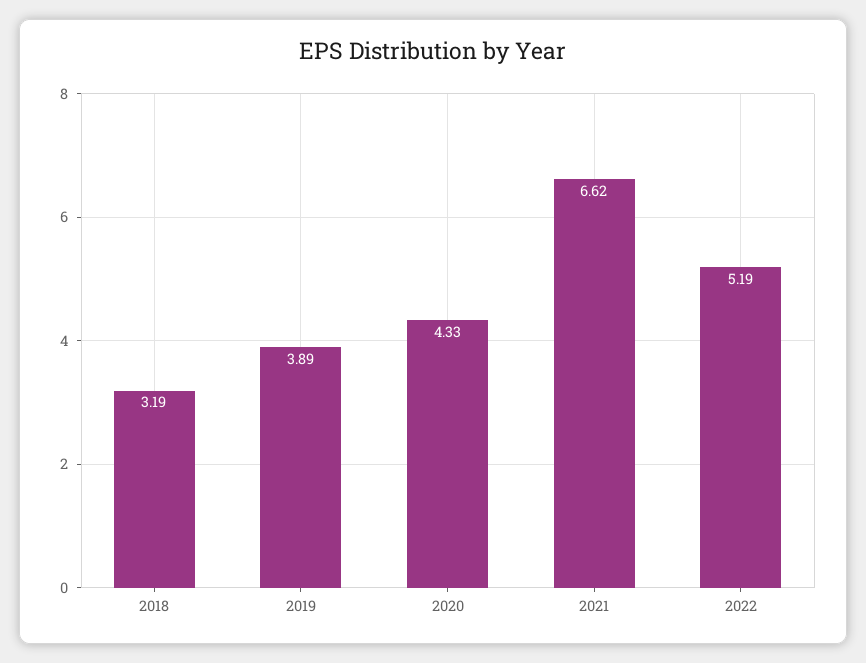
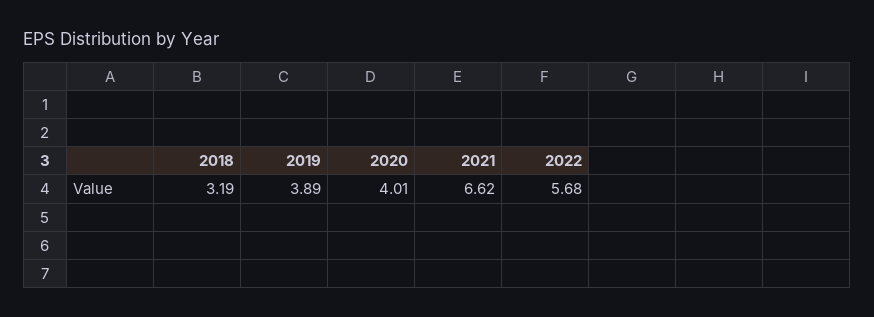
  {
    "2018": 3.19,
    "2019": 3.89,
-   "2020": 4.33,
+   "2020": 4.01,
    "2021": 6.62,
-   "2022": 5.19
+   "2022": 5.68
  }

